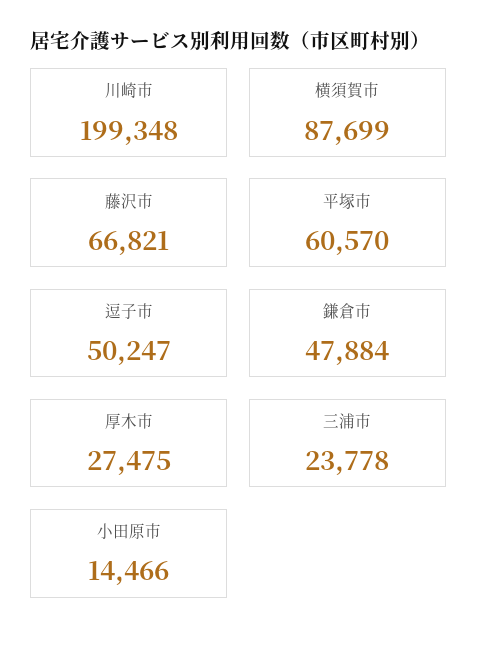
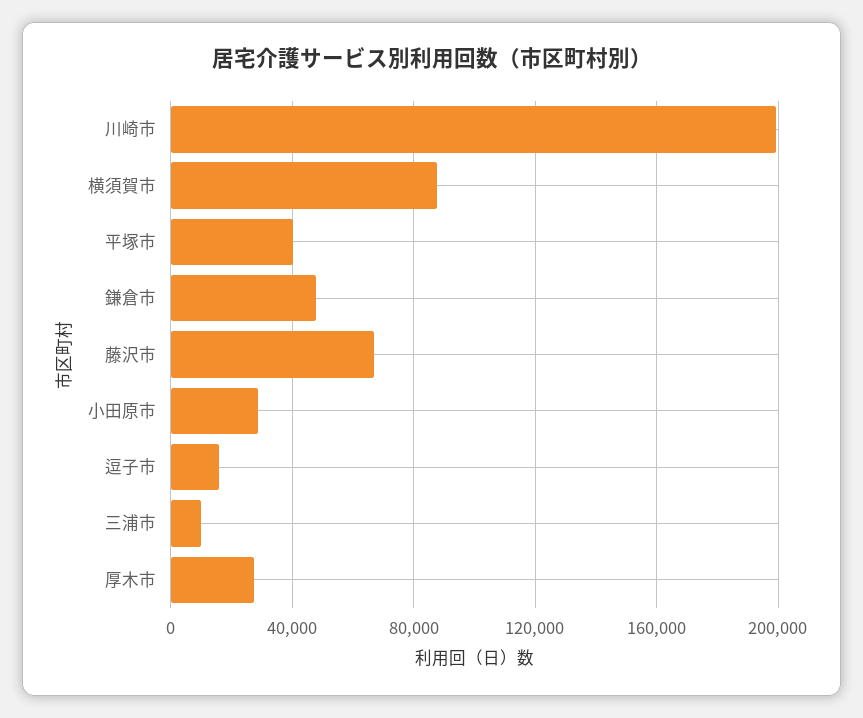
  {
    "川崎市": 199348,
    "横須賀市": 87699,
    "藤沢市": 66821,
-   "平塚市": 60570,
+   "平塚市": 40000,
-   "逗子市": 50247,
+   "逗子市": 15000,
    "鎌倉市": 47884,
    "厚木市": 27475,
-   "三浦市": 23778,
+   "三浦市": 10000,
-   "小田原市": 14466
+   "小田原市": 30000
  }

